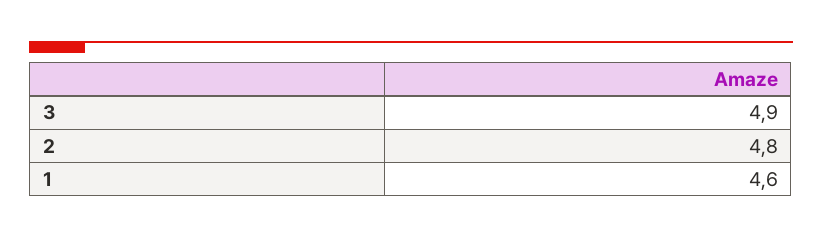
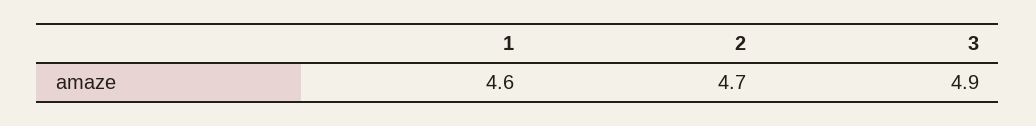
  {
    "3": 4.9,
-   "2": 4.8,
+   "2": 4.7,
    "1": 4.6
  }

